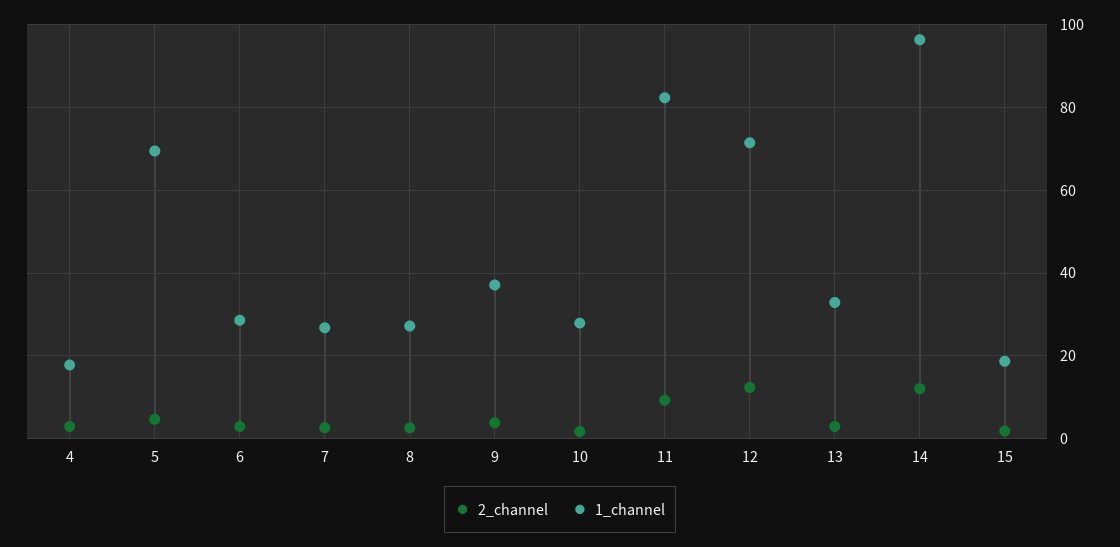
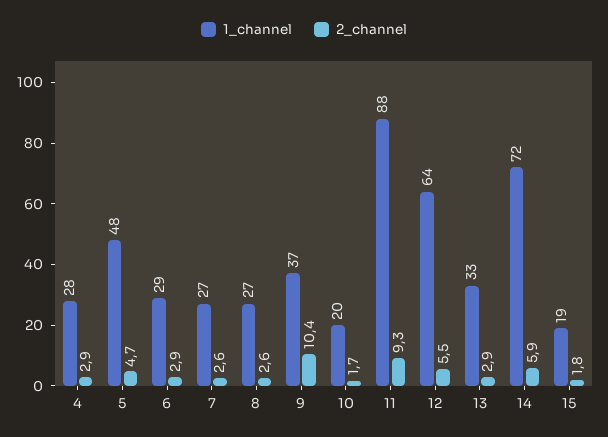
  {
    "2_channel": {
      "4": 2.9,
      "5": 4.7,
      "6": 2.9,
      "7": 2.6,
      "8": 2.6,
-     "9": 4,
+     "9": 10.4,
      "10": 1.7,
      "11": 9.3,
-     "12": 12,
+     "12": 5.5,
      "13": 2.9,
-     "14": 12,
+     "14": 5.9,
      "15": 1.8
    },
    "1_channel": {
-     "4": 18,
+     "4": 28,
-     "5": 70,
+     "5": 48,
      "6": 29,
      "7": 27,
      "8": 27,
      "9": 37,
-     "10": 28,
+     "10": 20,
-     "11": 82,
+     "11": 88,
-     "12": 72,
+     "12": 64,
      "13": 33,
-     "14": 96,
+     "14": 72,
      "15": 19
    }
  }

